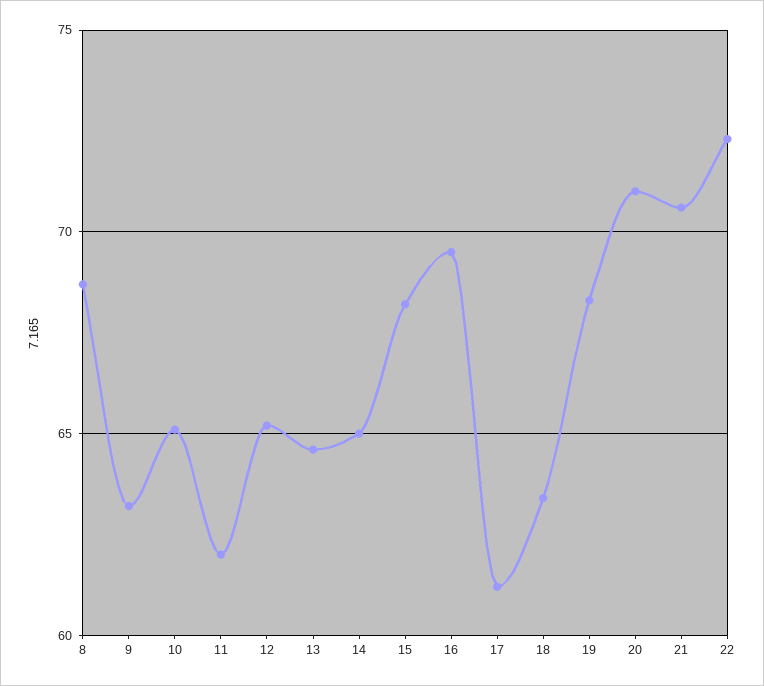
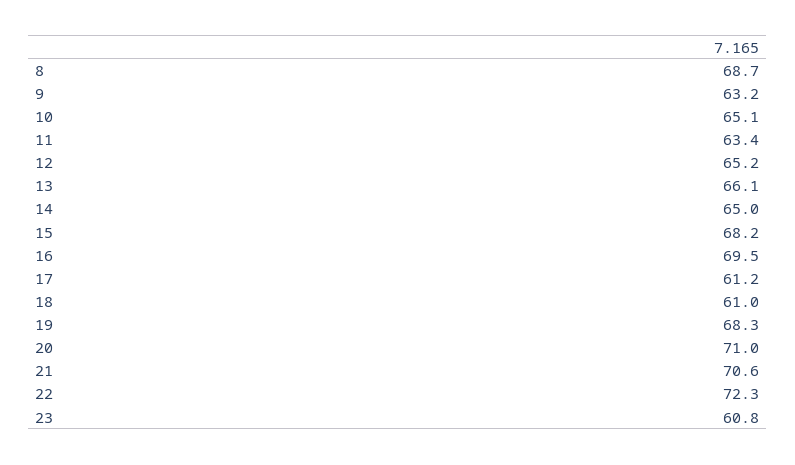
  {
    "8": 68.7,
    "9": 63.2,
    "10": 65.1,
-   "11": 62,
+   "11": 63.4,
    "12": 65.2,
-   "13": 64.5,
+   "13": 66.1,
    "14": 65,
    "15": 68.2,
    "16": 69.5,
    "17": 61.2,
-   "18": 63.5,
+   "18": 61,
    "19": 68.3,
    "20": 71,
    "21": 70.6,
-   "22": 72.3
+   "22": 72.3,
+   "23": 60.8
  }

